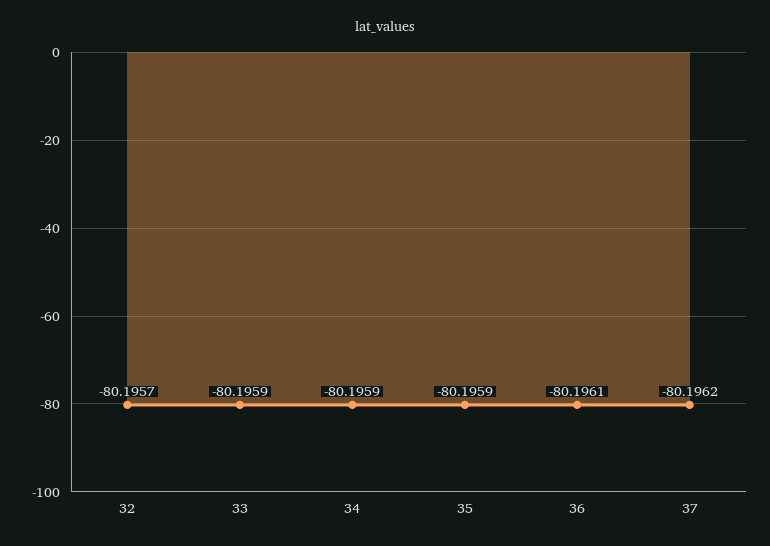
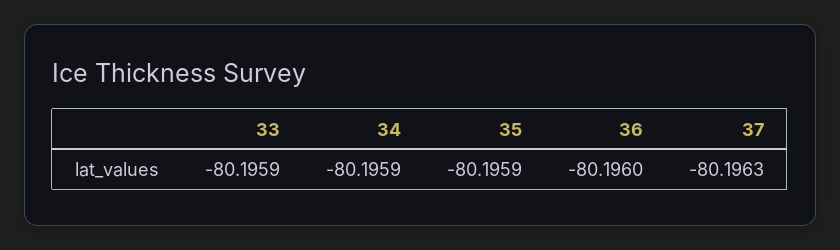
  {
-   "32": -80.1957,
    "33": -80.1959,
    "34": -80.1959,
    "35": -80.1959,
-   "36": -80.1961,
+   "36": -80.196,
-   "37": -80.1962
+   "37": -80.1963
  }

